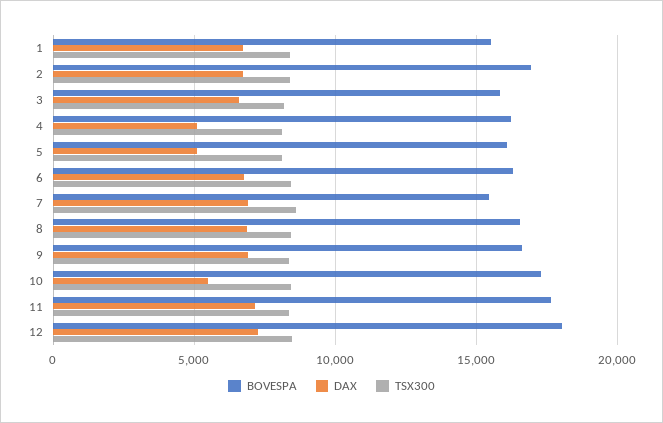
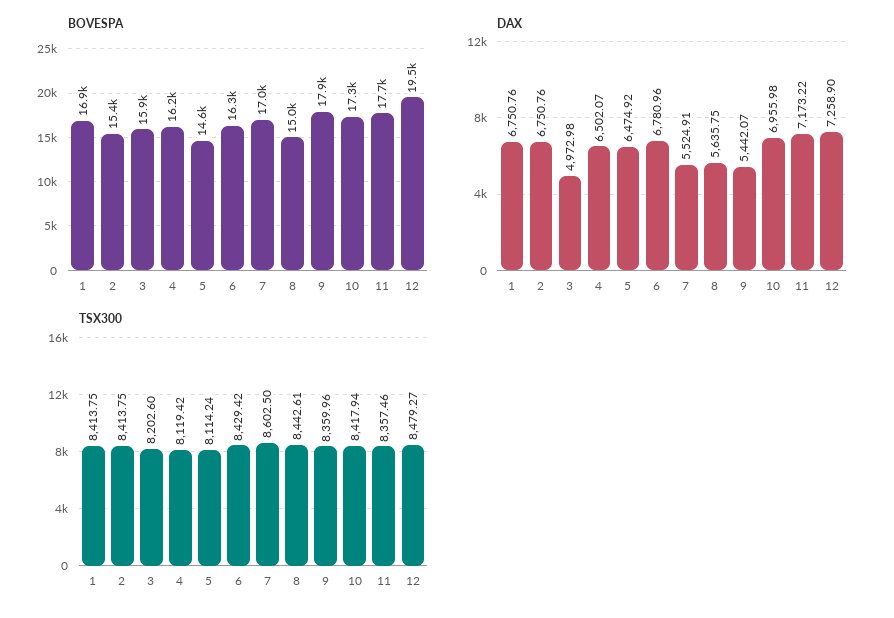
  {
    "BOVESPA": {
-     "1": 15500,
+     "1": 16900,
-     "2": 17000,
+     "2": 15400,
      "3": 15900,
      "4": 16200,
-     "5": 16000,
+     "5": 14600,
      "6": 16300,
-     "7": 15500,
+     "7": 17000,
-     "8": 16500,
+     "8": 15000,
-     "9": 16500,
+     "9": 17900,
      "10": 17300,
      "11": 17700,
-     "12": 18000
+     "12": 19500
    },
    "DAX": {
      "1": 6750.76,
      "2": 6750.76,
-     "3": 6500,
+     "3": 4972.98,
-     "4": 5000,
+     "4": 6502.07,
-     "5": 5000,
+     "5": 6474.92,
      "6": 6780.96,
-     "7": 7000,
+     "7": 5524.91,
-     "8": 7000,
+     "8": 5635.75,
-     "9": 7000,
+     "9": 5442.07,
-     "10": 5500,
+     "10": 6955.98,
      "11": 7173.22,
      "12": 7258.9
    },
    "TSX300": {
      "1": 8413.75,
      "2": 8413.75,
      "3": 8202.6,
      "4": 8119.42,
      "5": 8114.24,
      "6": 8429.42,
      "7": 8602.5,
      "8": 8442.61,
      "9": 8359.96,
      "10": 8417.94,
      "11": 8357.46,
      "12": 8479.27
    }
  }

